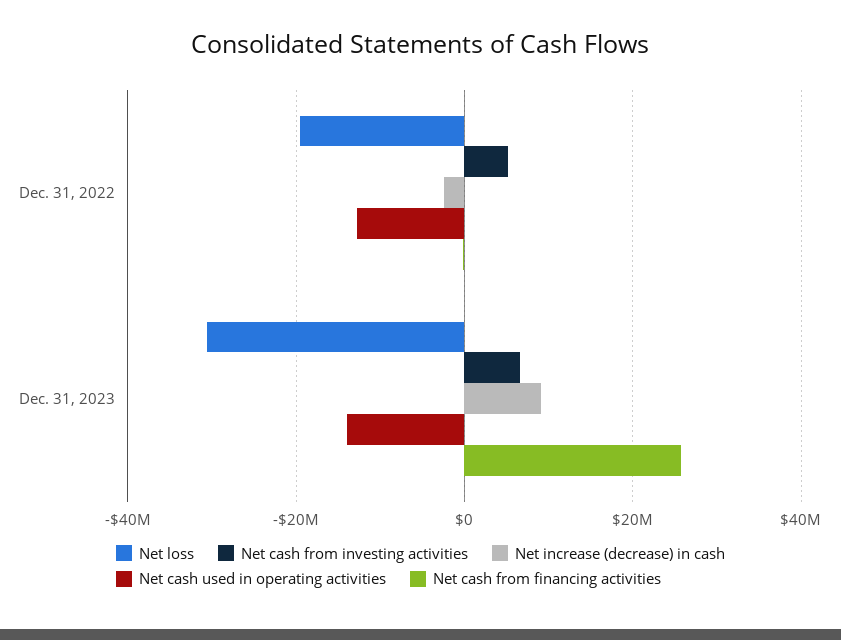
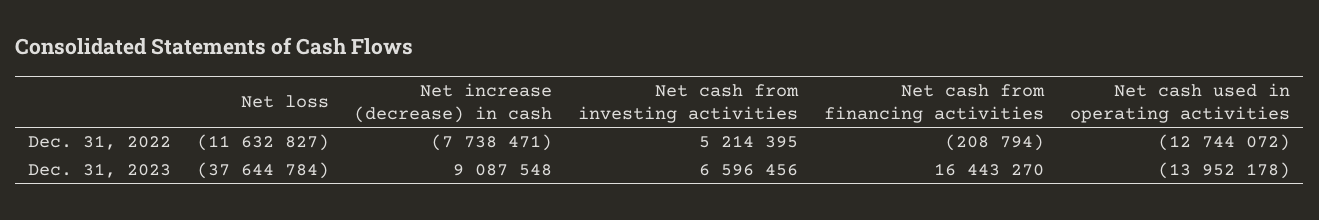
  {
    "Net loss": {
-     "Dec. 31, 2022": -20000000,
+     "Dec. 31, 2022": -11632827,
-     "Dec. 31, 2023": -30000000
+     "Dec. 31, 2023": -37644784
    },
    "Net cash from investing activities": {
      "Dec. 31, 2022": 5214395,
      "Dec. 31, 2023": 6596456
    },
    "Net increase (decrease) in cash": {
-     "Dec. 31, 2022": -2000000,
+     "Dec. 31, 2022": -7738471,
      "Dec. 31, 2023": 9087548
    },
    "Net cash used in operating activities": {
      "Dec. 31, 2022": -12744072,
      "Dec. 31, 2023": -13952178
    },
    "Net cash from financing activities": {
      "Dec. 31, 2022": -208794,
-     "Dec. 31, 2023": 26000000
+     "Dec. 31, 2023": 16443270
    }
  }

